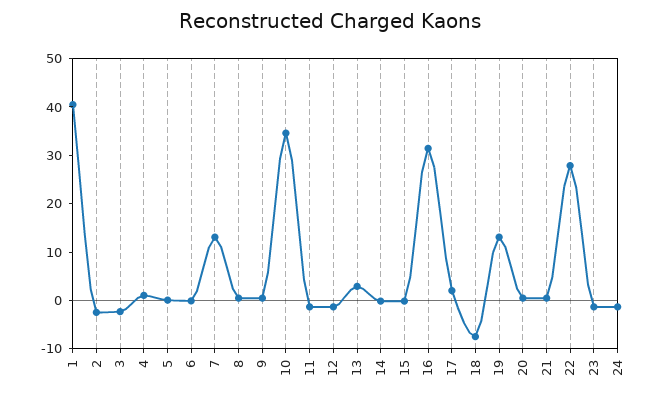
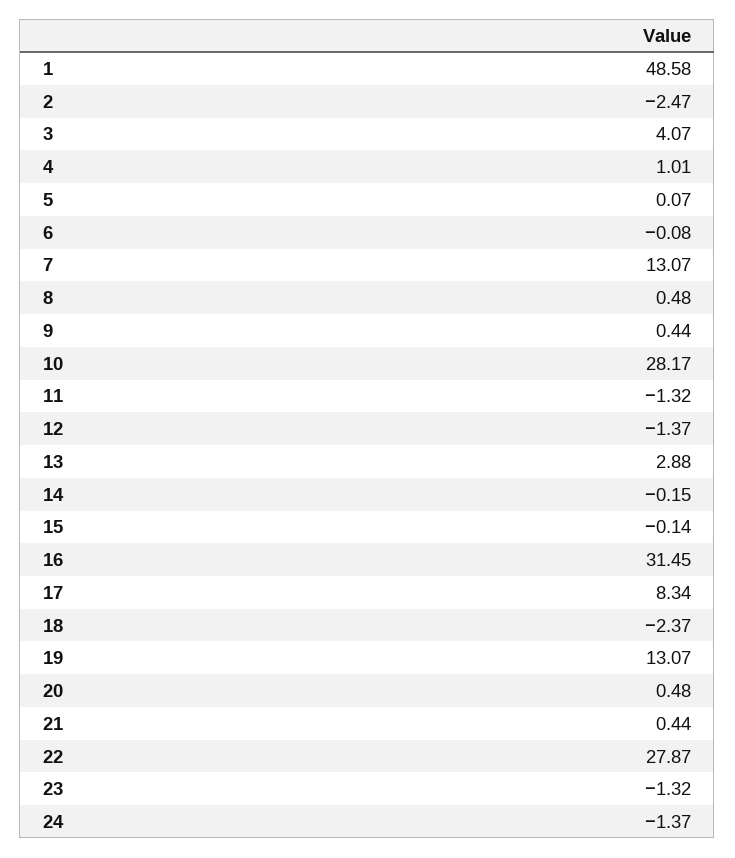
  {
-   "1": 40,
+   "1": 48.58,
    "2": -2.47,
-   "3": -2,
+   "3": 4.07,
    "4": 1.01,
    "5": 0.07,
    "6": -0.08,
    "7": 13.07,
    "8": 0.48,
    "9": 0.44,
-   "10": 34,
+   "10": 28.17,
    "11": -1.32,
    "12": -1.37,
    "13": 2.88,
    "14": -0.15,
    "15": -0.14,
    "16": 31.45,
-   "17": 2,
+   "17": 8.34,
-   "18": -8,
+   "18": -2.37,
    "19": 13.07,
    "20": 0.48,
    "21": 0.44,
    "22": 27.87,
    "23": -1.32,
    "24": -1.37
  }

